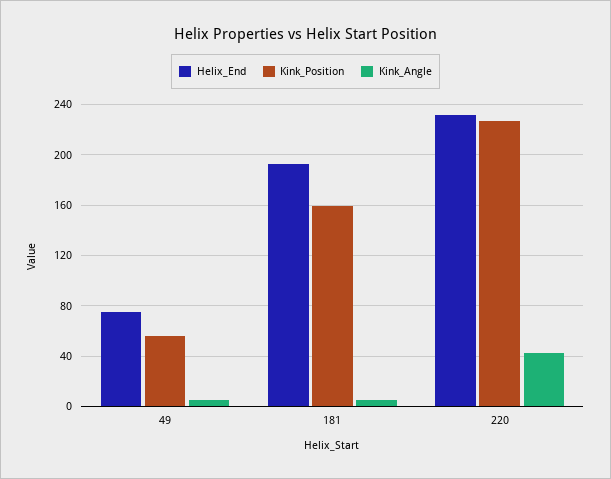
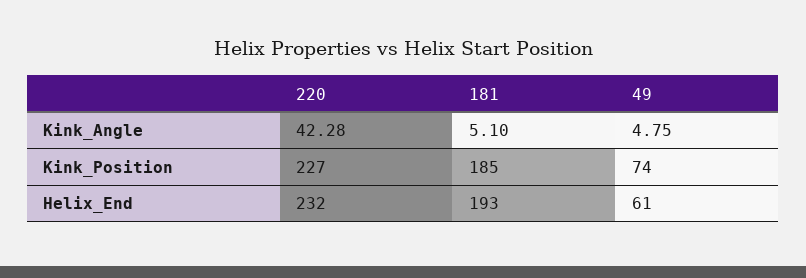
  {
    "Helix_End": {
-     "49": 75,
+     "49": 61,
      "181": 193,
      "220": 232
    },
    "Kink_Position": {
-     "49": 55,
+     "49": 74,
-     "181": 160,
+     "181": 185,
      "220": 227
    },
    "Kink_Angle": {
      "49": 4.75,
      "181": 5.1,
      "220": 42.28
    }
  }

